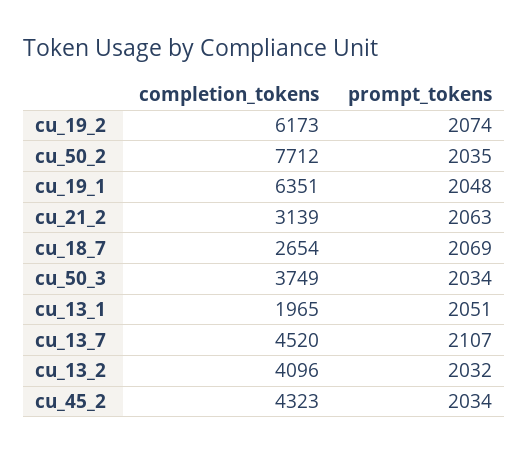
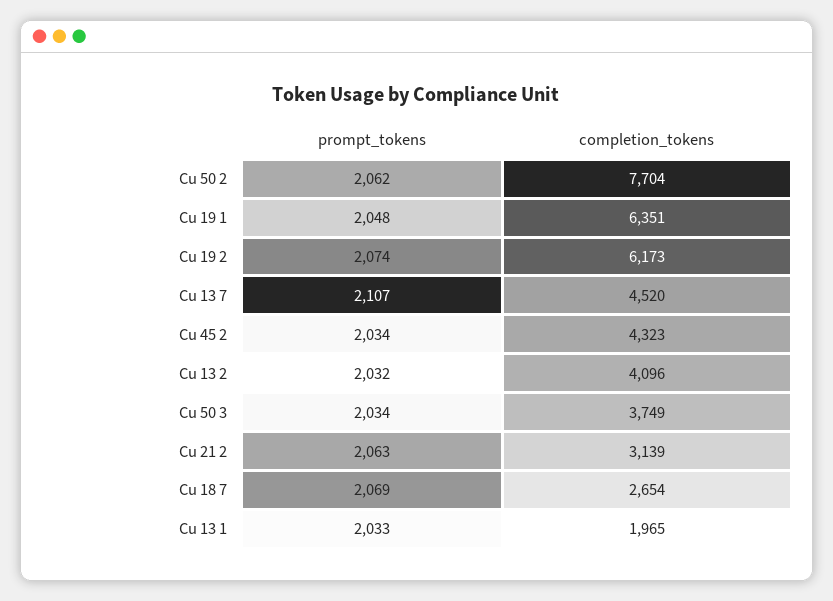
  {
    "completion_tokens": {
      "cu_19_2": 6173,
-     "cu_50_2": 7712,
+     "cu_50_2": 7704,
      "cu_19_1": 6351,
      "cu_21_2": 3139,
      "cu_18_7": 2654,
      "cu_50_3": 3749,
      "cu_13_1": 1965,
      "cu_13_7": 4520,
      "cu_13_2": 4096,
      "cu_45_2": 4323
    },
    "prompt_tokens": {
      "cu_19_2": 2074,
-     "cu_50_2": 2035,
+     "cu_50_2": 2062,
      "cu_19_1": 2048,
      "cu_21_2": 2063,
      "cu_18_7": 2069,
      "cu_50_3": 2034,
-     "cu_13_1": 2051,
+     "cu_13_1": 2033,
      "cu_13_7": 2107,
      "cu_13_2": 2032,
      "cu_45_2": 2034
    }
  }

